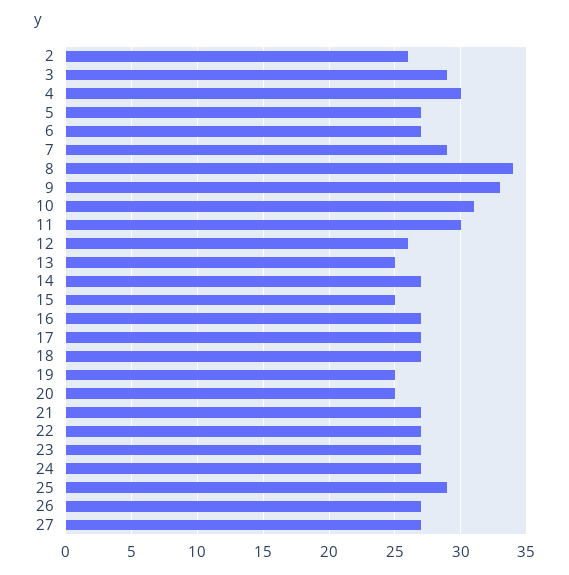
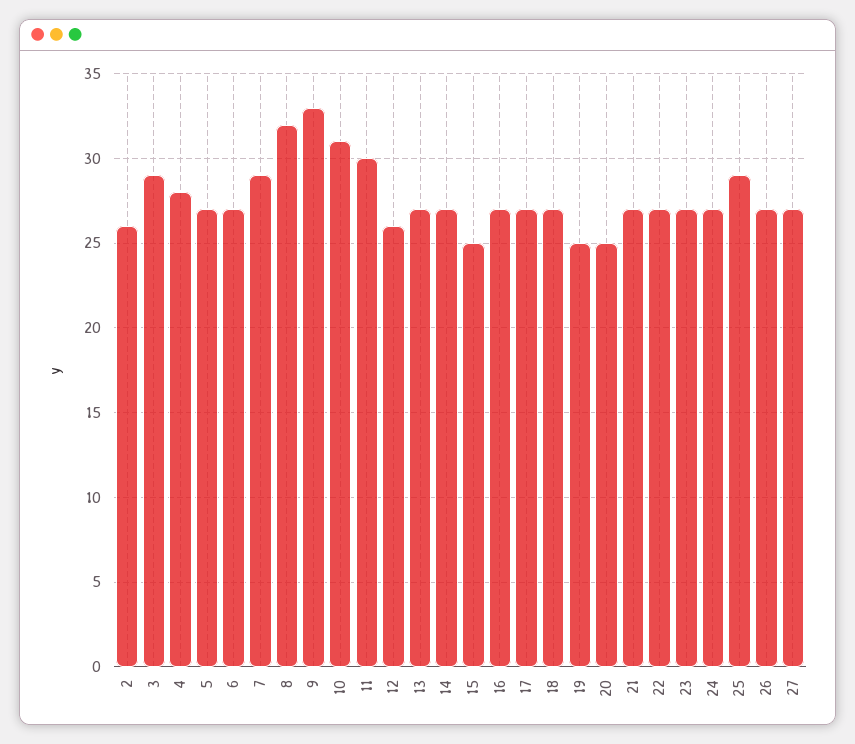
  {
    "2": 26,
    "3": 29,
-   "4": 30,
+   "4": 28,
    "5": 27,
    "6": 27,
    "7": 29,
-   "8": 34,
+   "8": 32,
    "9": 33,
    "10": 31,
    "11": 30,
    "12": 26,
-   "13": 25,
+   "13": 27,
    "14": 27,
    "15": 25,
    "16": 27,
    "17": 27,
    "18": 27,
    "19": 25,
    "20": 25,
    "21": 27,
    "22": 27,
    "23": 27,
    "24": 27,
    "25": 29,
    "26": 27,
    "27": 27
  }

